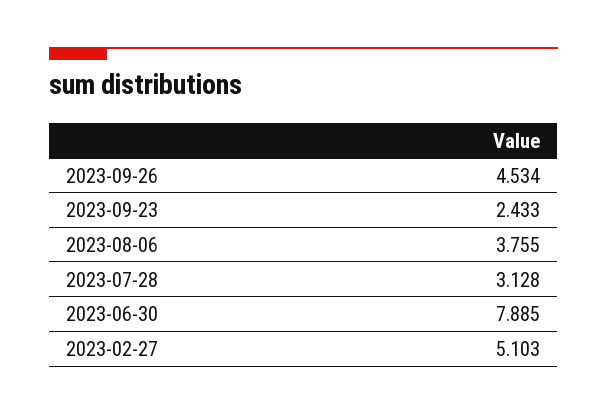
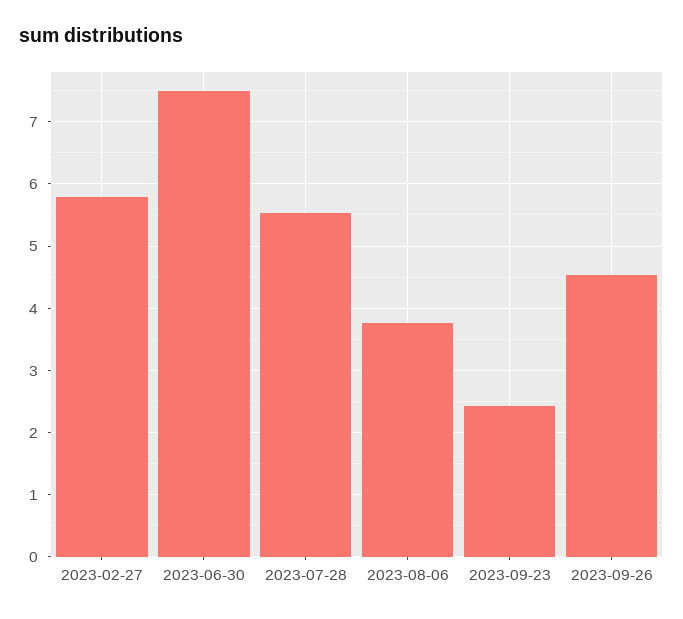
  {
    "2023-09-26": 4.534,
    "2023-09-23": 2.433,
    "2023-08-06": 3.755,
-   "2023-07-28": 3.128,
+   "2023-07-28": 5.5,
-   "2023-06-30": 7.885,
+   "2023-06-30": 7.5,
-   "2023-02-27": 5.103
+   "2023-02-27": 5.8
  }

